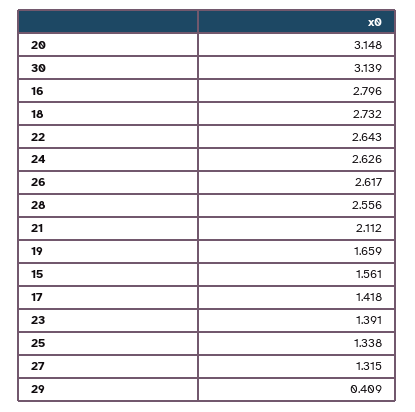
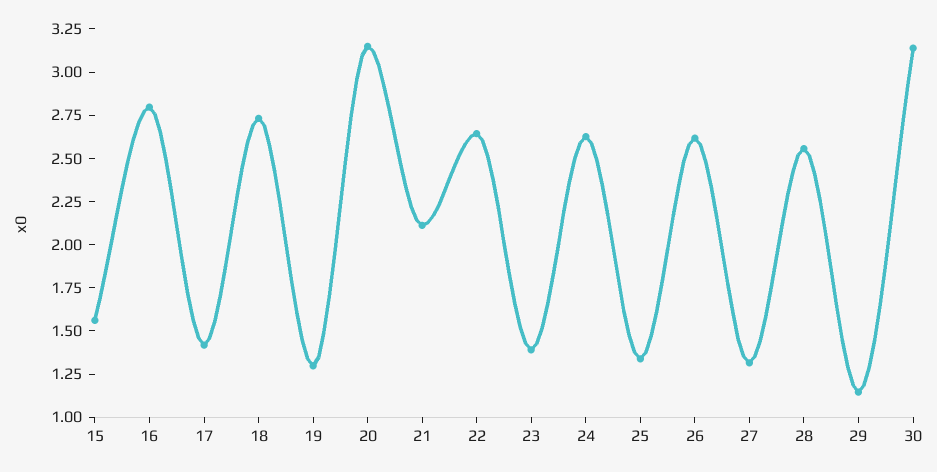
  {
    "20": 3.148,
    "30": 3.139,
    "16": 2.796,
    "18": 2.732,
    "22": 2.643,
    "24": 2.626,
    "26": 2.617,
    "28": 2.556,
    "21": 2.112,
-   "19": 1.659,
+   "19": 1.3,
    "15": 1.561,
    "17": 1.418,
    "23": 1.391,
    "25": 1.338,
    "27": 1.315,
-   "29": 0.409
+   "29": 1.15
  }

